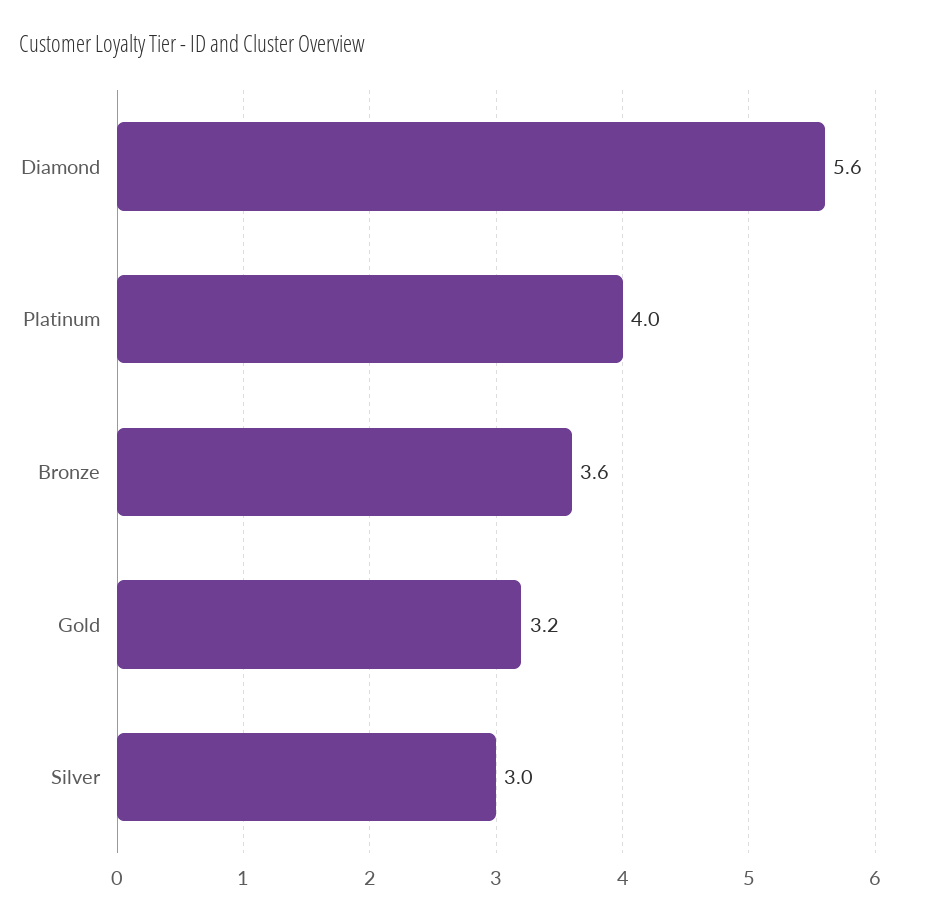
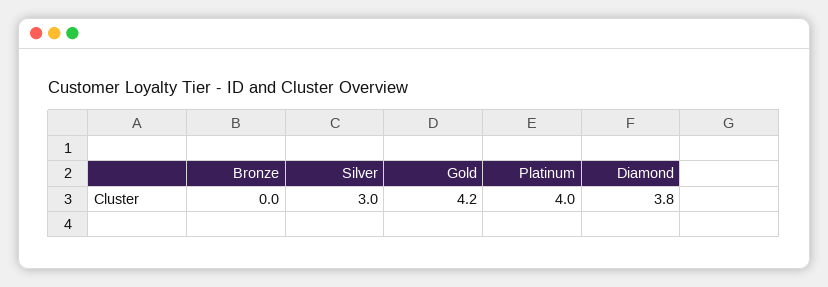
  {
-   "Diamond": 5.6,
+   "Diamond": 3.8,
    "Platinum": 4,
-   "Bronze": 3.6,
+   "Bronze": 0,
-   "Gold": 3.2,
+   "Gold": 4.2,
    "Silver": 3
  }

